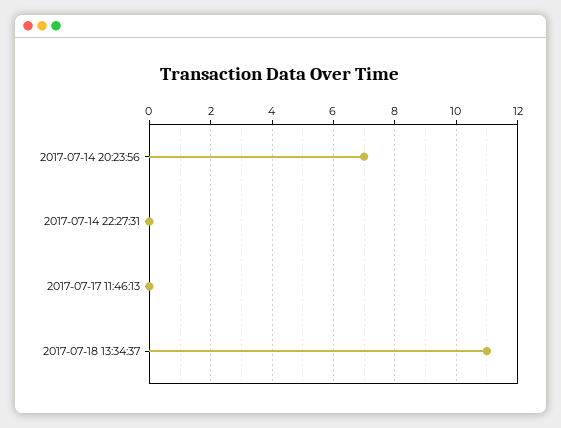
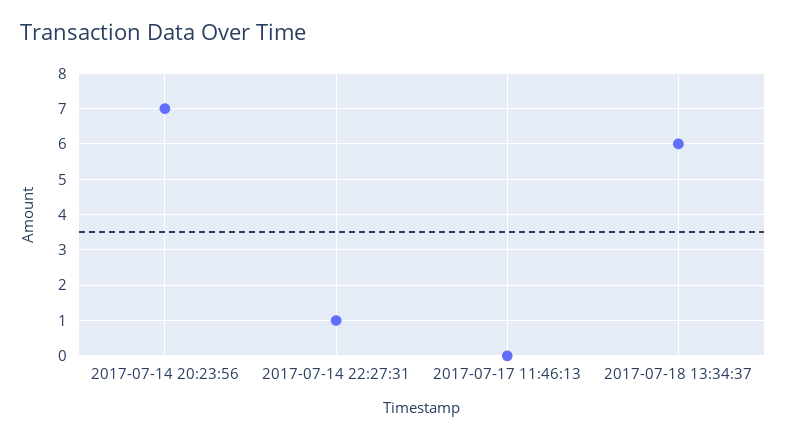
  {
    "2017-07-14 20:23:56": 7,
-   "2017-07-14 22:27:31": 0,
+   "2017-07-14 22:27:31": 1,
    "2017-07-17 11:46:13": 0,
-   "2017-07-18 13:34:37": 11
+   "2017-07-18 13:34:37": 6
  }

